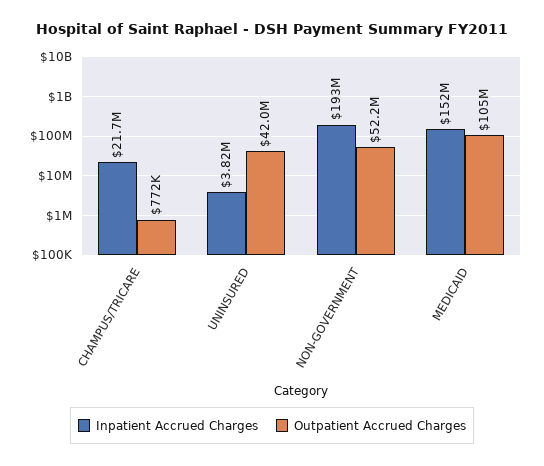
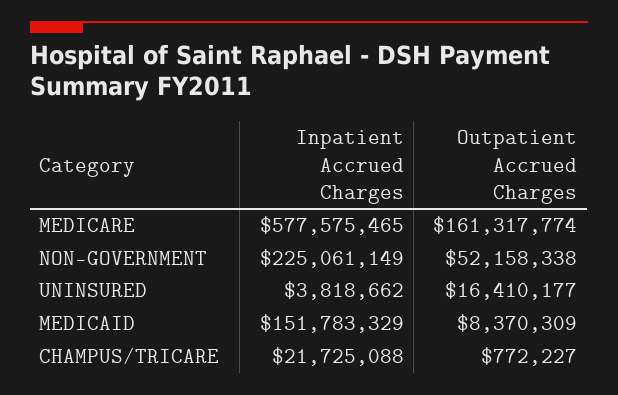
  {
    "Inpatient Accrued Charges": {
      "CHAMPUS/TRICARE": 21725088,
      "UNINSURED": 3818662,
-     "NON-GOVERNMENT": 193000000,
+     "NON-GOVERNMENT": 225061149,
-     "MEDICAID": 151783329
+     "MEDICAID": 151783329,
+     "MEDICARE": 577575465
    },
    "Outpatient Accrued Charges": {
      "CHAMPUS/TRICARE": 772227,
-     "UNINSURED": 42000000,
+     "UNINSURED": 16410177,
      "NON-GOVERNMENT": 52158338,
-     "MEDICAID": 105000000
+     "MEDICAID": 8370309,
+     "MEDICARE": 161317774
    }
  }

